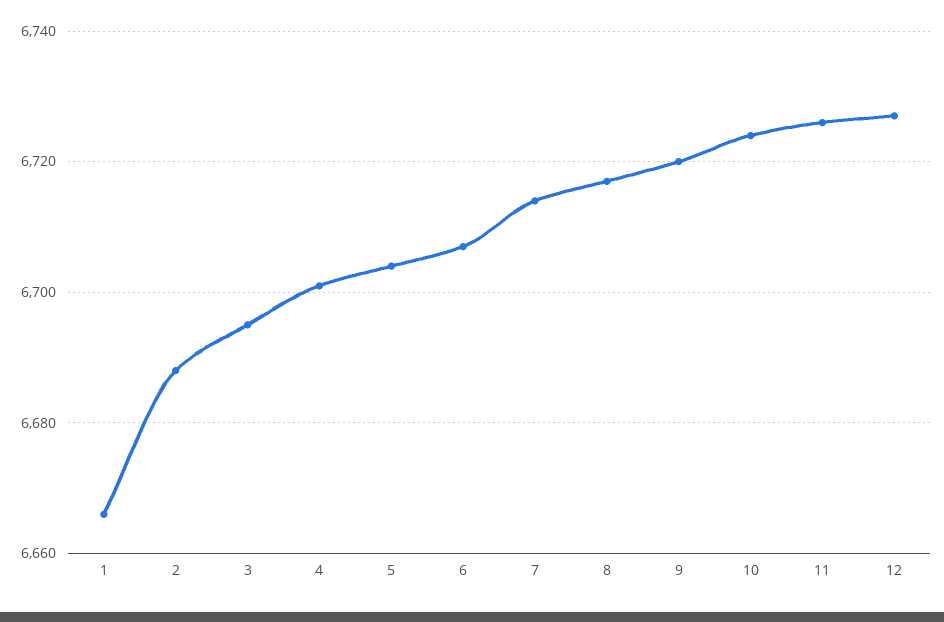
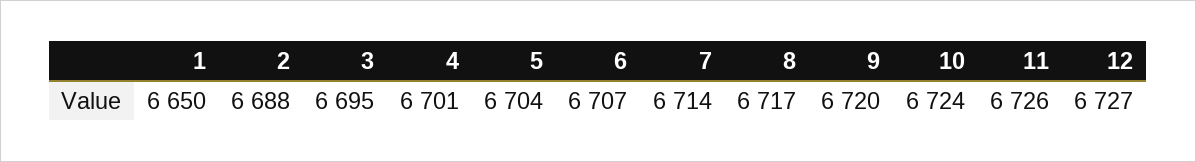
  {
-   "1": 6665,
+   "1": 6650,
    "2": 6688,
    "3": 6695,
    "4": 6701,
    "5": 6704,
    "6": 6707,
    "7": 6714,
    "8": 6717,
    "9": 6720,
    "10": 6724,
    "11": 6726,
    "12": 6727
  }

